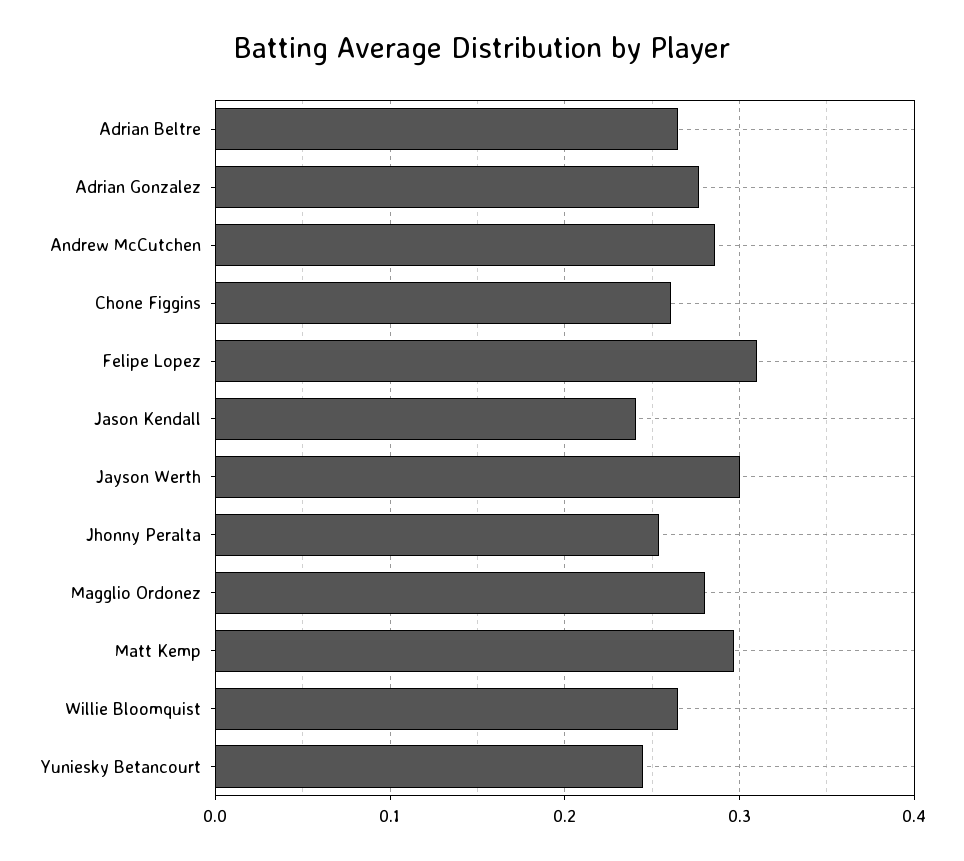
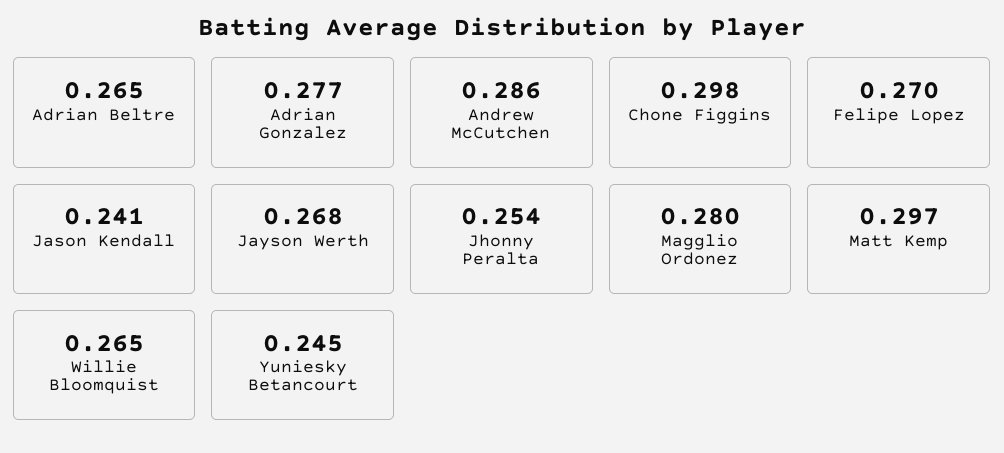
  {
    "Adrian Beltre": 0.265,
    "Adrian Gonzalez": 0.277,
    "Andrew McCutchen": 0.286,
-   "Chone Figgins": 0.26,
+   "Chone Figgins": 0.298,
-   "Felipe Lopez": 0.31,
+   "Felipe Lopez": 0.27,
    "Jason Kendall": 0.241,
-   "Jayson Werth": 0.3,
+   "Jayson Werth": 0.268,
    "Jhonny Peralta": 0.254,
    "Magglio Ordonez": 0.28,
    "Matt Kemp": 0.297,
    "Willie Bloomquist": 0.265,
    "Yuniesky Betancourt": 0.245
  }

